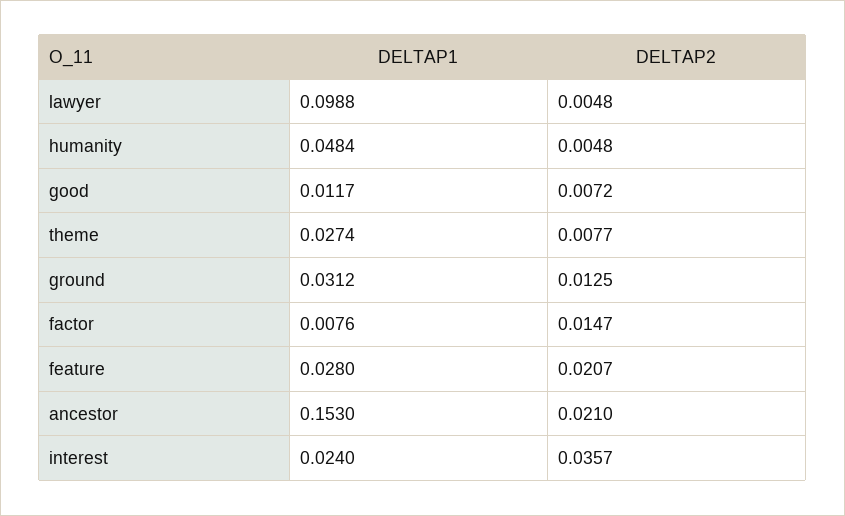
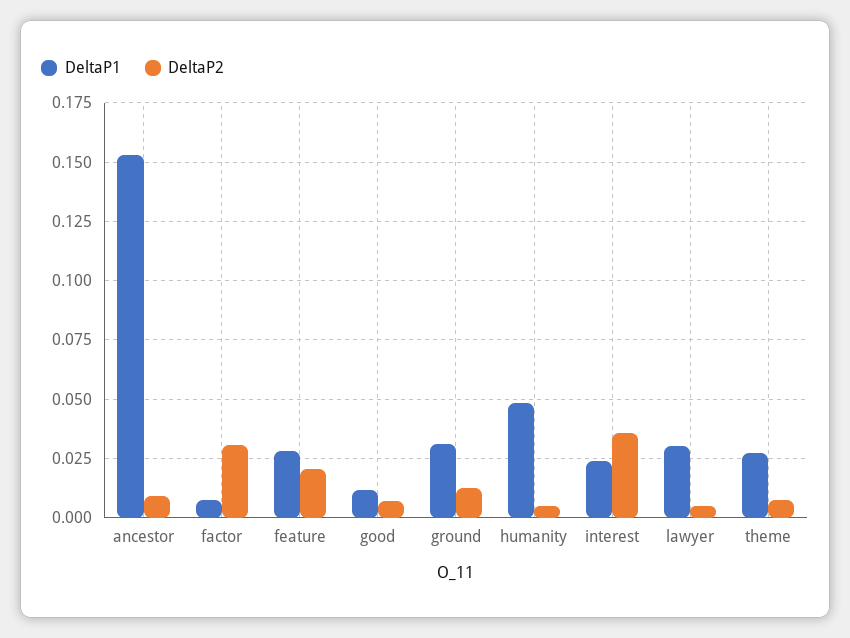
  {
    "DELTAP1": {
-     "lawyer": 0.0988,
+     "lawyer": 0.03,
      "humanity": 0.0484,
      "good": 0.0117,
      "theme": 0.0274,
      "ground": 0.0312,
      "factor": 0.0076,
      "feature": 0.028,
      "ancestor": 0.153,
      "interest": 0.024
    },
    "DELTAP2": {
      "lawyer": 0.0048,
      "humanity": 0.0048,
      "good": 0.0072,
      "theme": 0.0077,
      "ground": 0.0125,
-     "factor": 0.0147,
+     "factor": 0.03,
      "feature": 0.0207,
-     "ancestor": 0.021,
+     "ancestor": 0.01,
      "interest": 0.0357
    }
  }

